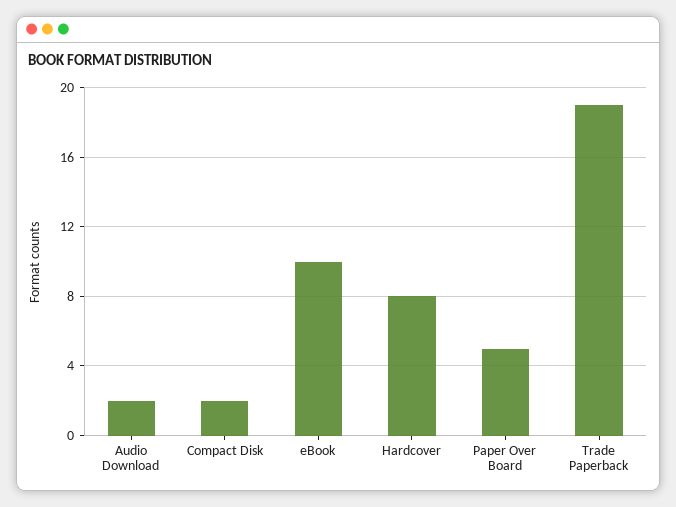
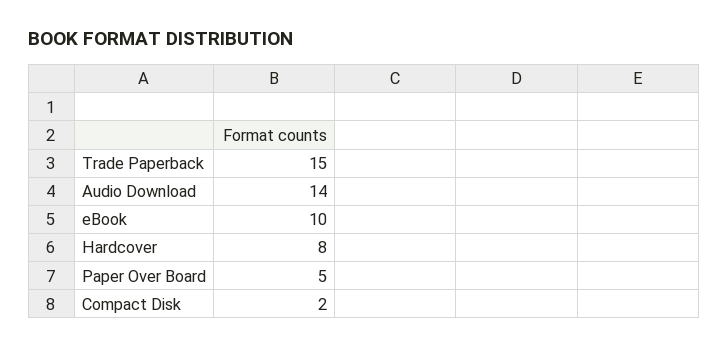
  {
-   "Audio Download": 2,
+   "Audio Download": 14,
    "Compact Disk": 2,
    "eBook": 10,
    "Hardcover": 8,
    "Paper Over Board": 5,
-   "Trade Paperback": 19
+   "Trade Paperback": 15
  }

